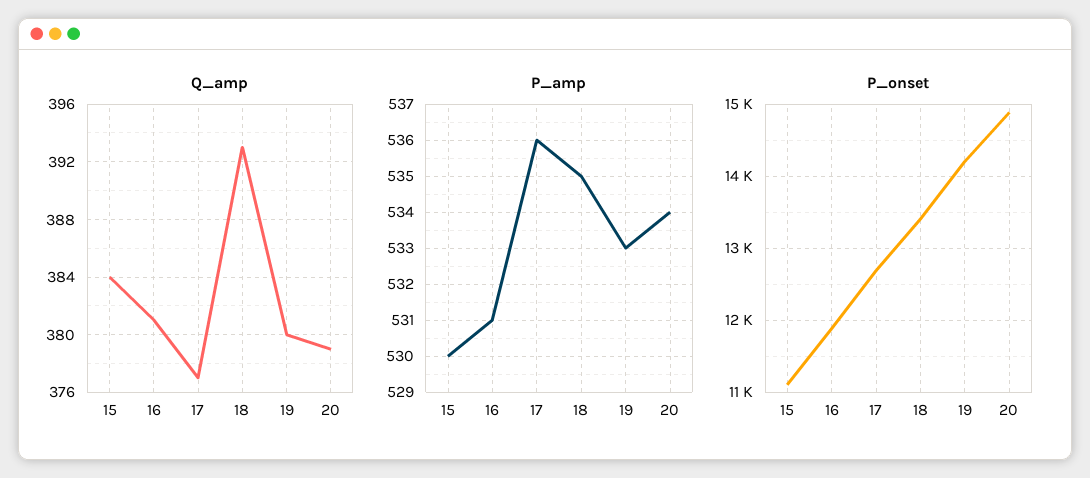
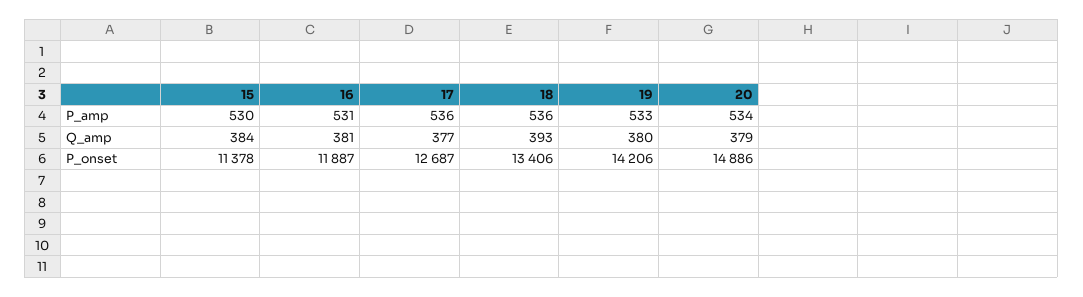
  {
    "Q_amp": {
      "15": 384,
      "16": 381,
      "17": 377,
      "18": 393,
      "19": 380,
      "20": 379
    },
    "P_amp": {
      "15": 530,
      "16": 531,
      "17": 536,
-     "18": 535,
+     "18": 536,
      "19": 533,
      "20": 534
    },
    "P_onset": {
-     "15": 11100,
+     "15": 11378,
      "16": 11887,
      "17": 12687,
      "18": 13406,
      "19": 14206,
      "20": 14886
    }
  }

